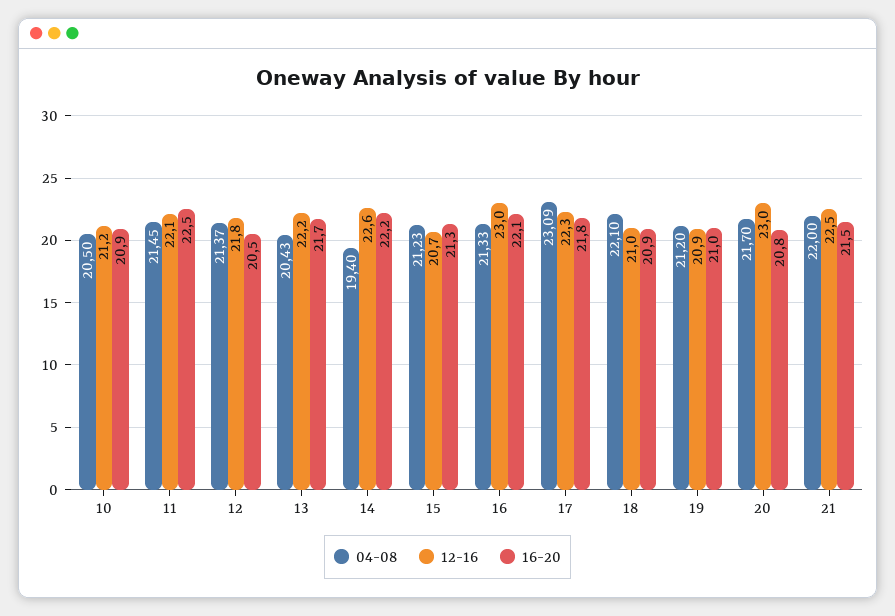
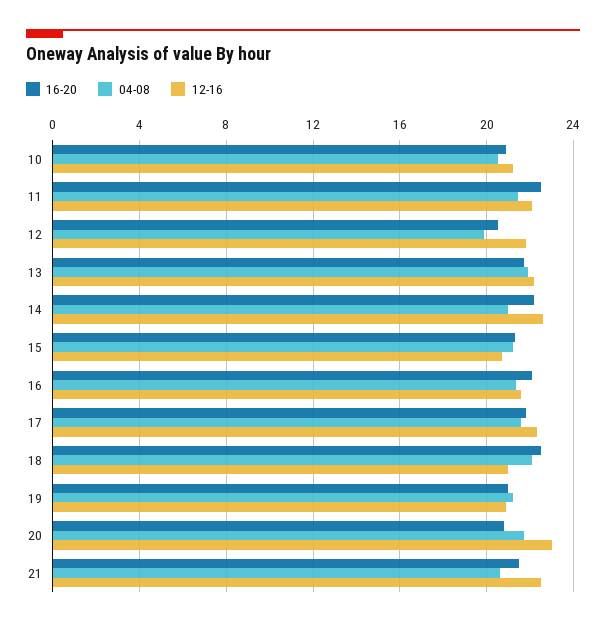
  {
    "04-08": {
      "10": 20.5,
      "11": 21.45,
-     "12": 21.37,
+     "12": 20,
-     "13": 20.43,
+     "13": 22,
-     "14": 19.4,
+     "14": 21,
      "15": 21.23,
      "16": 21.33,
-     "17": 23.09,
+     "17": 21.5,
      "18": 22.1,
      "19": 21.2,
      "20": 21.7,
-     "21": 22
+     "21": 20.5
    },
    "12-16": {
      "10": 21.2,
      "11": 22.1,
      "12": 21.8,
      "13": 22.2,
      "14": 22.6,
      "15": 20.7,
-     "16": 23,
+     "16": 21.5,
      "17": 22.3,
      "18": 21,
      "19": 20.9,
      "20": 23,
      "21": 22.5
    },
    "16-20": {
      "10": 20.9,
      "11": 22.5,
      "12": 20.5,
      "13": 21.7,
      "14": 22.2,
      "15": 21.3,
      "16": 22.1,
      "17": 21.8,
-     "18": 20.9,
+     "18": 22.5,
      "19": 21,
      "20": 20.8,
      "21": 21.5
    }
  }

